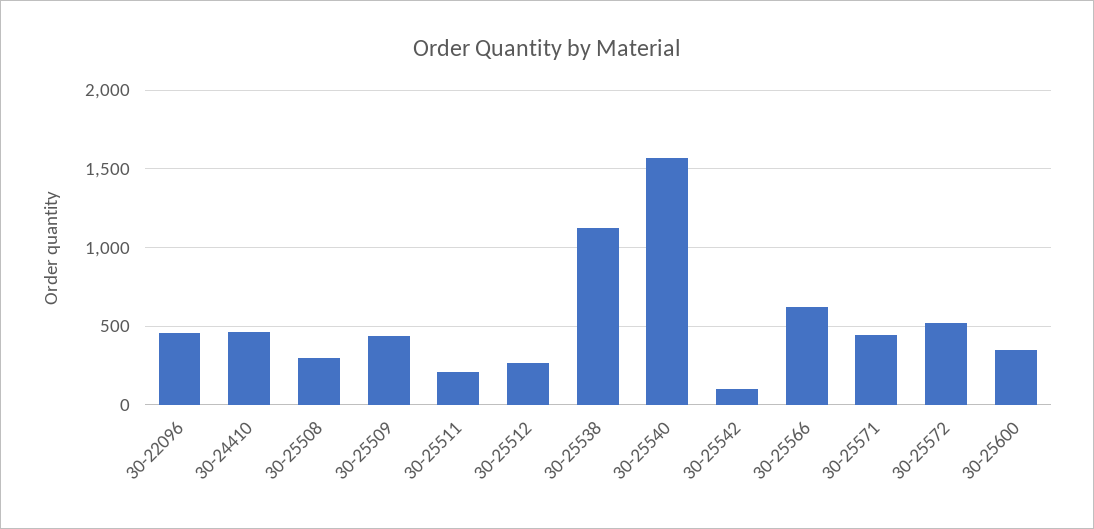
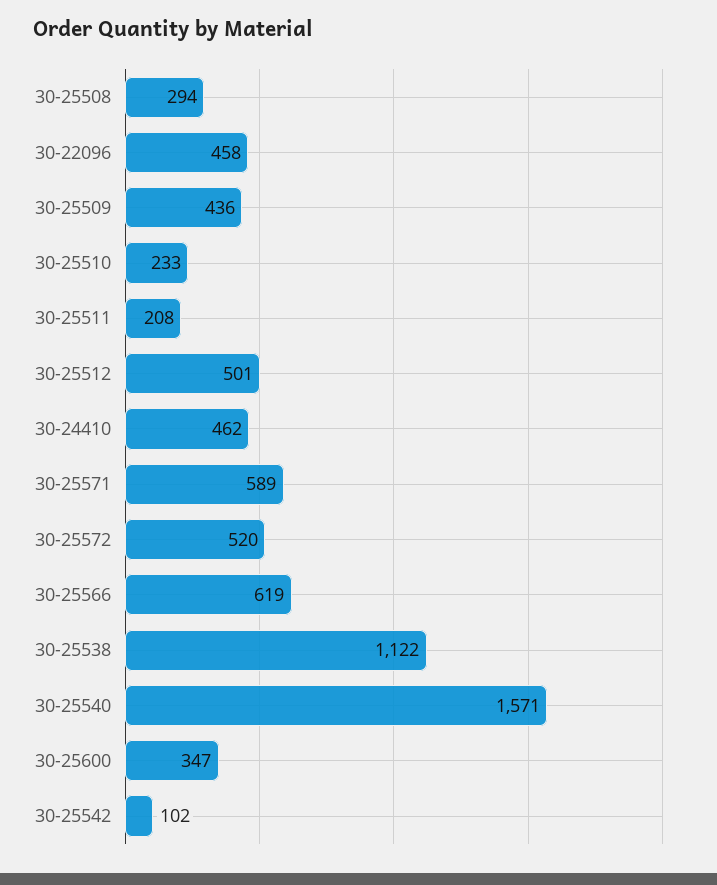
  {
    "30-22096": 458,
    "30-24410": 462,
    "30-25508": 294,
    "30-25509": 436,
    "30-25511": 208,
-   "30-25512": 250,
+   "30-25512": 501,
    "30-25538": 1122,
    "30-25540": 1571,
    "30-25542": 102,
    "30-25566": 619,
-   "30-25571": 450,
+   "30-25571": 589,
    "30-25572": 520,
-   "30-25600": 347
+   "30-25600": 347,
+   "30-25510": 233
  }

